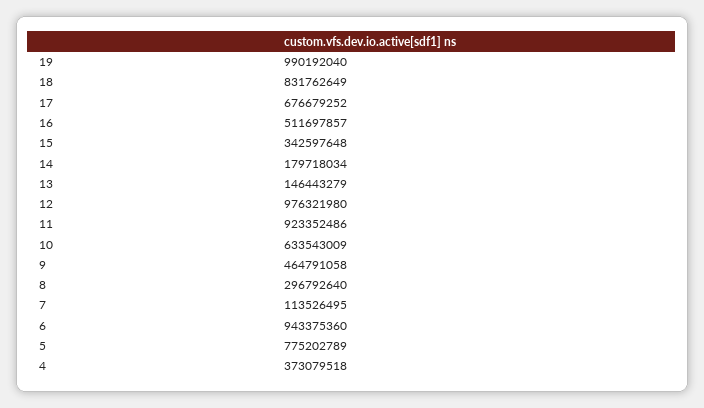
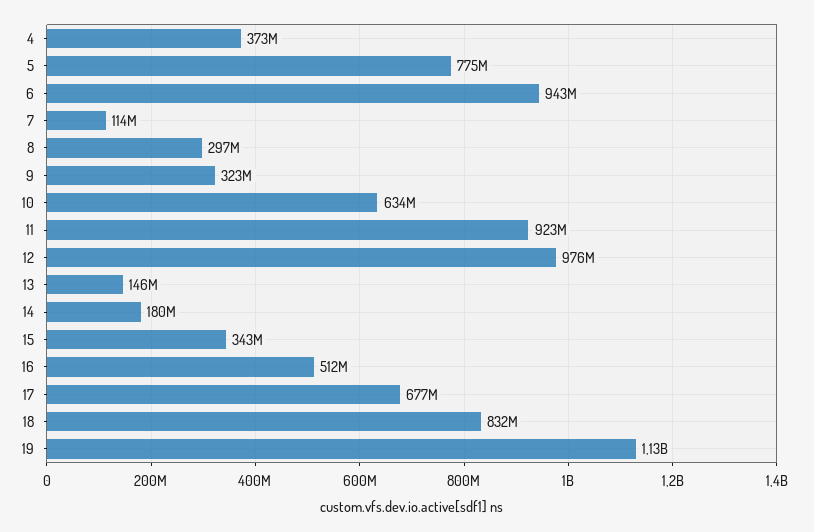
  {
-   "19": 990192040,
+   "19": 1130000000,
    "18": 831762649,
    "17": 676679252,
    "16": 511697857,
    "15": 342597648,
    "14": 179718034,
    "13": 146443279,
    "12": 976321980,
    "11": 923352486,
    "10": 633543009,
-   "9": 464791058,
+   "9": 323000000,
    "8": 296792640,
    "7": 113526495,
    "6": 943375360,
    "5": 775202789,
    "4": 373079518
  }

